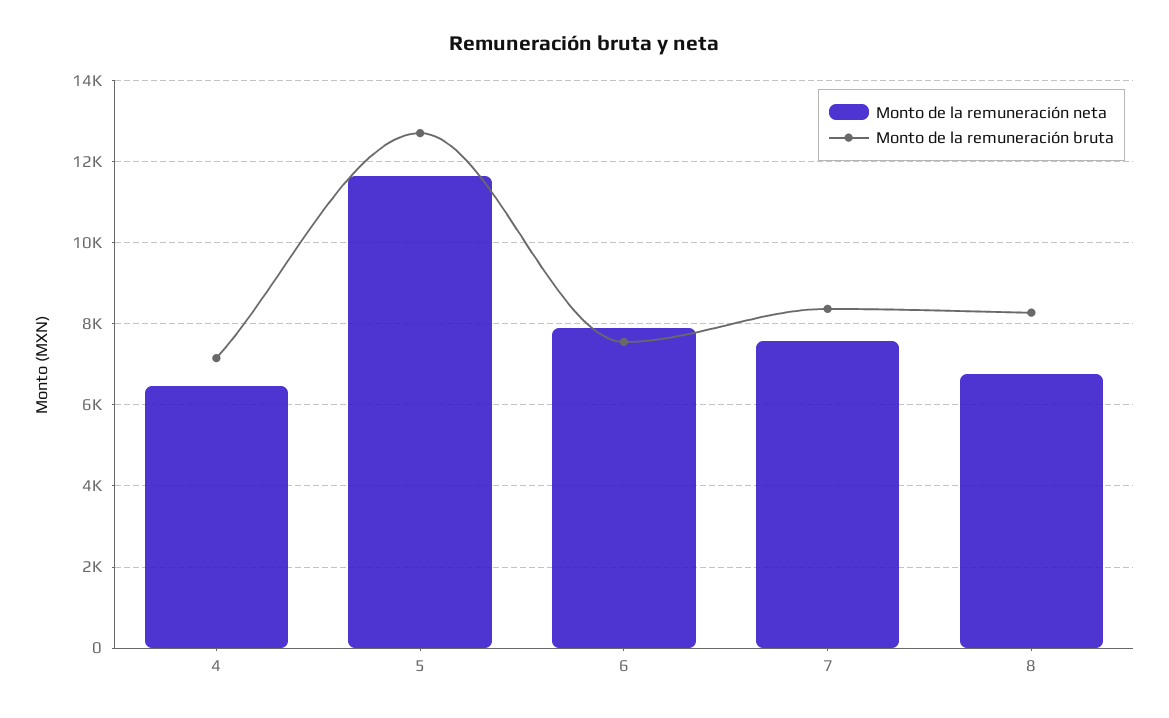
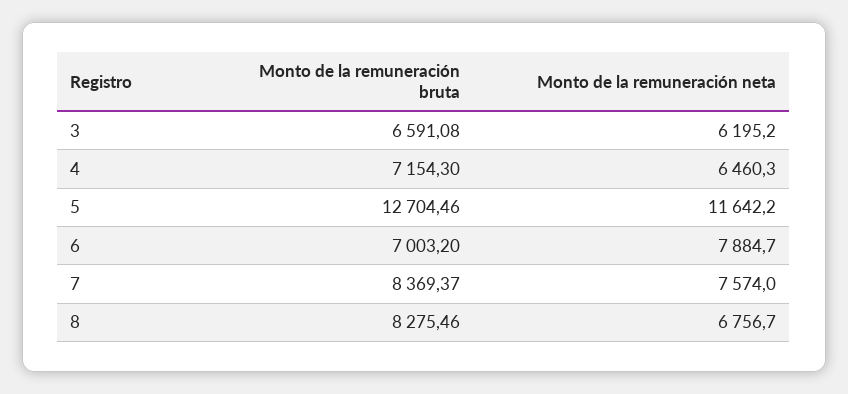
  {
    "Monto de la remuneración neta": {
      "4": 6460.3,
      "5": 11642.2,
      "6": 7884.7,
      "7": 7574,
-     "8": 6756.7
+     "8": 6756.7,
+     "3": 6195.2
    },
    "Monto de la remuneración bruta": {
      "4": 7154.3,
      "5": 12704.46,
-     "6": 7600,
+     "6": 7003.2,
      "7": 8369.37,
-     "8": 8275.46
+     "8": 8275.46,
+     "3": 6591.08
    }
  }

